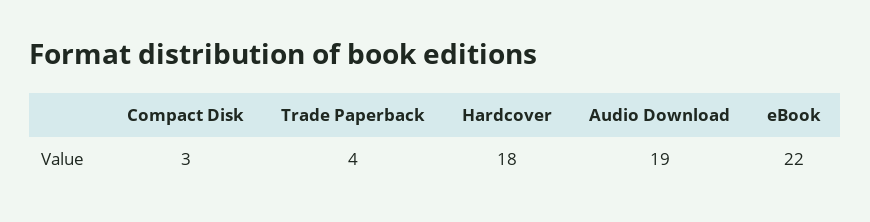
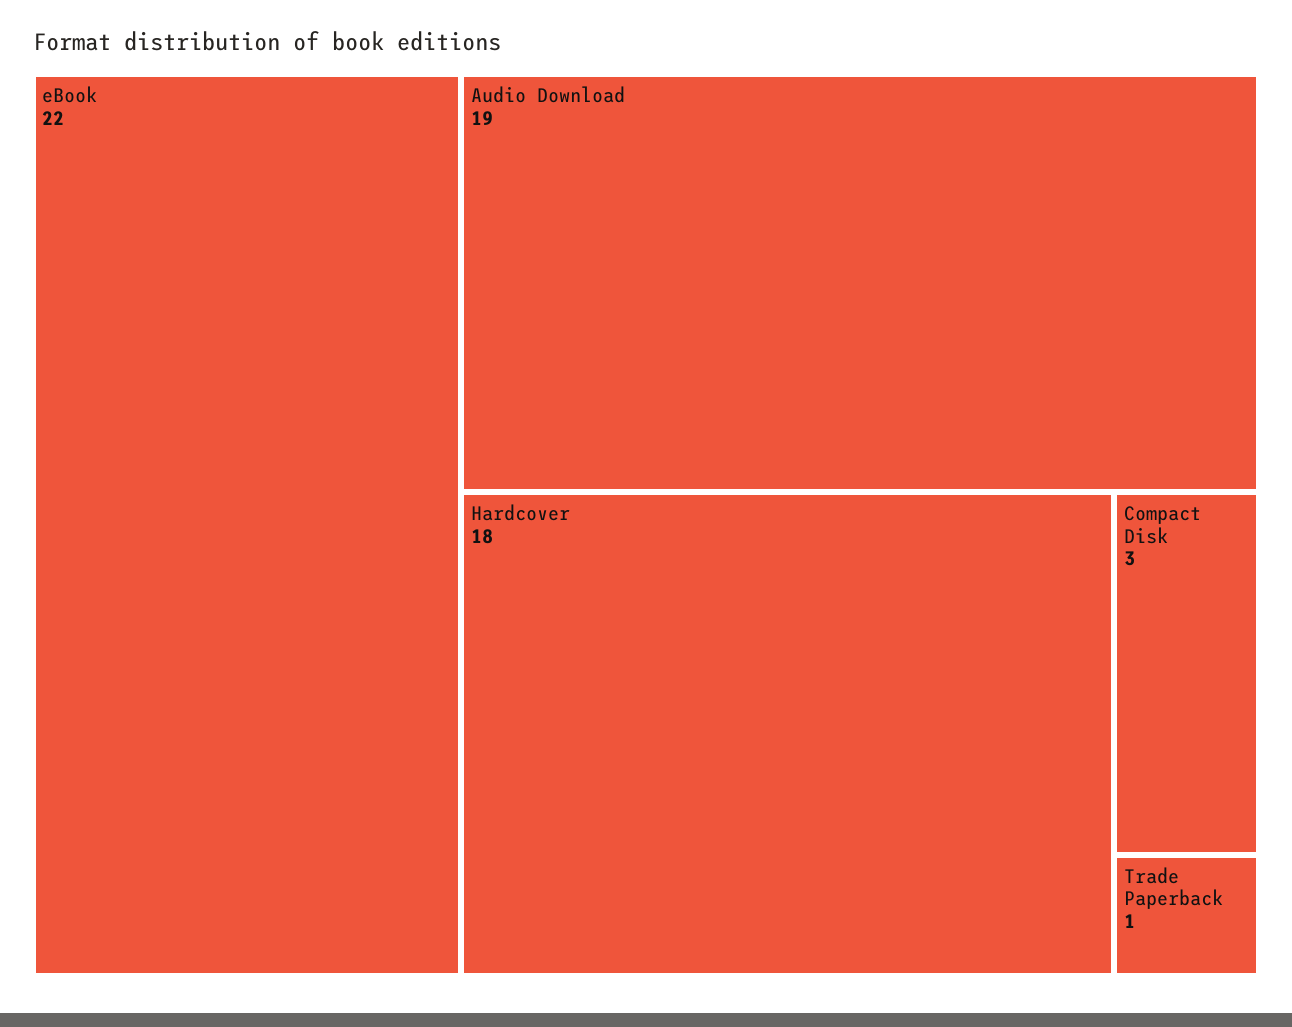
  {
    "Compact Disk": 3,
-   "Trade Paperback": 4,
+   "Trade Paperback": 1,
    "Hardcover": 18,
    "Audio Download": 19,
    "eBook": 22
  }

